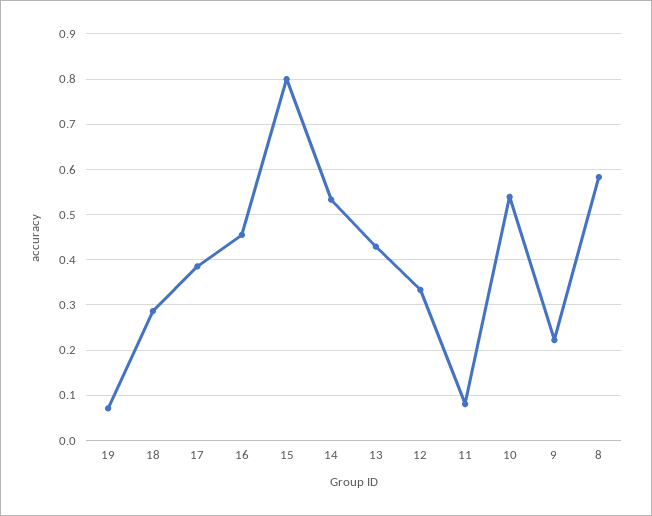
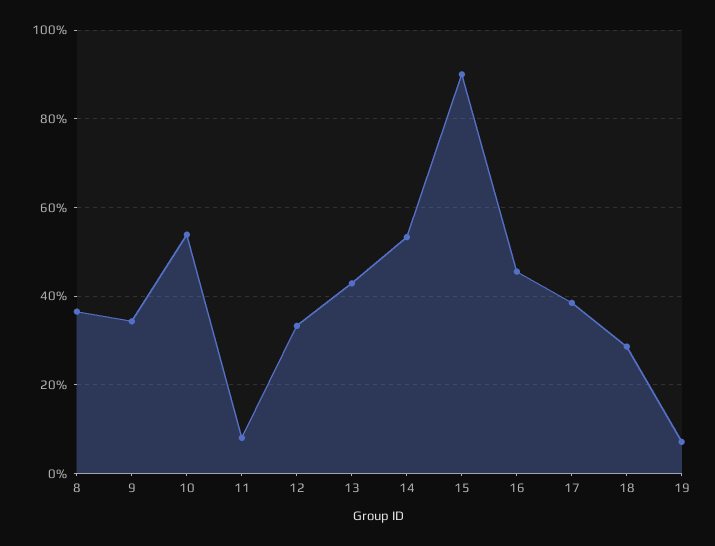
  {
    "19": 0.08,
    "18": 0.28,
    "17": 0.38,
    "16": 0.46,
-   "15": 0.8,
+   "15": 0.9,
    "14": 0.54,
    "13": 0.42,
    "12": 0.34,
    "11": 0.08,
    "10": 0.54,
-   "9": 0.22,
+   "9": 0.34,
-   "8": 0.58
+   "8": 0.36
  }

